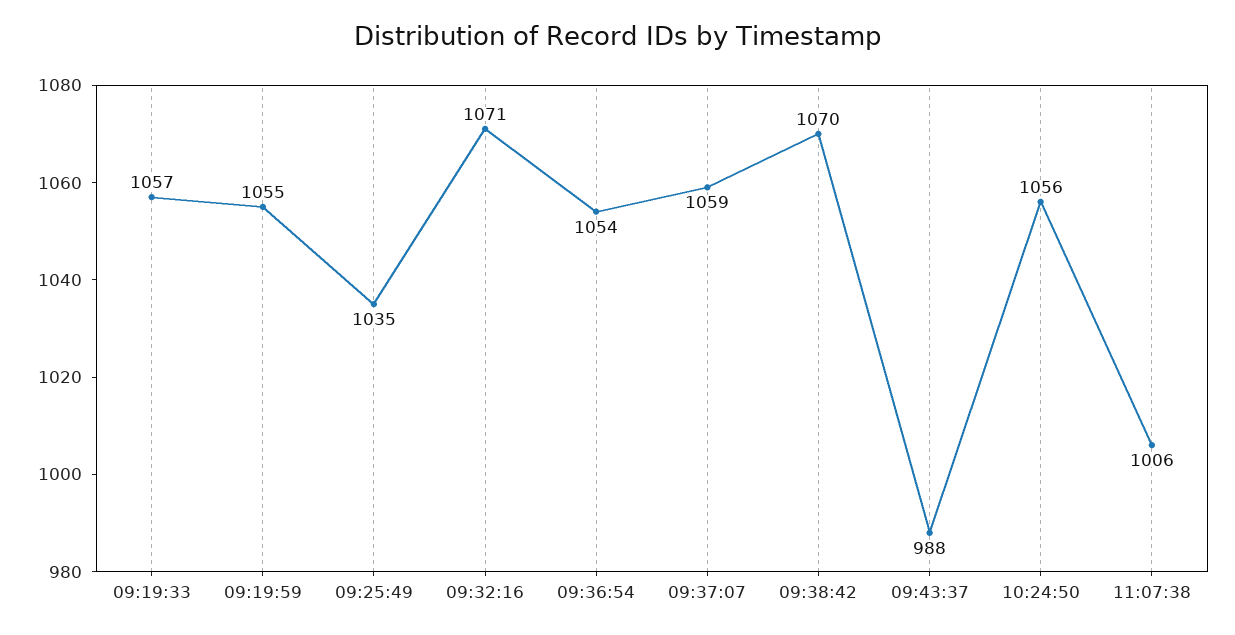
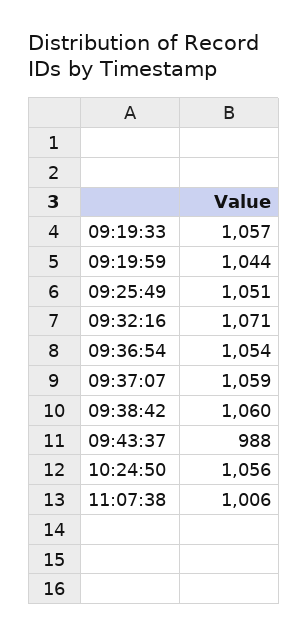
  {
    "09:19:33": 1057,
-   "09:19:59": 1055,
+   "09:19:59": 1044,
-   "09:25:49": 1035,
+   "09:25:49": 1051,
    "09:32:16": 1071,
    "09:36:54": 1054,
    "09:37:07": 1059,
-   "09:38:42": 1070,
+   "09:38:42": 1060,
    "09:43:37": 988,
    "10:24:50": 1056,
    "11:07:38": 1006
  }

